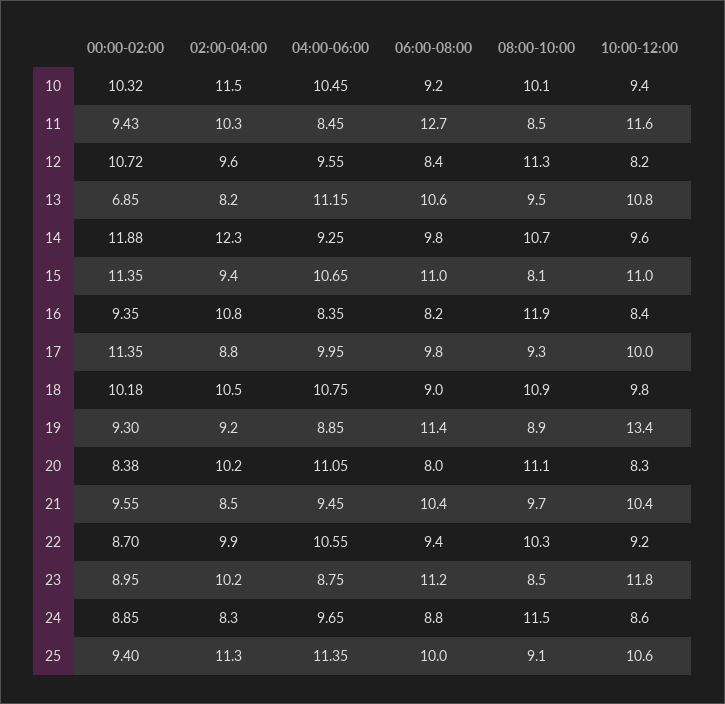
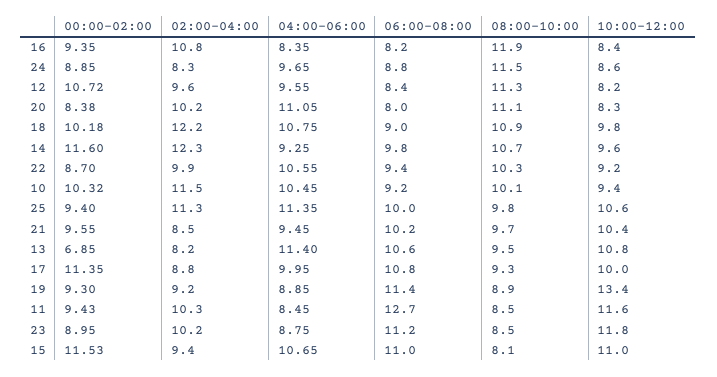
  {
    "00:00-02:00": {
      "10": 10.32,
      "11": 9.43,
      "12": 10.72,
      "13": 6.85,
-     "14": 11.88,
+     "14": 11.6,
-     "15": 11.35,
+     "15": 11.53,
      "16": 9.35,
      "17": 11.35,
      "18": 10.18,
      "19": 9.3,
      "20": 8.38,
      "21": 9.55,
      "22": 8.7,
      "23": 8.95,
      "24": 8.85,
      "25": 9.4
    },
    "02:00-04:00": {
      "10": 11.5,
      "11": 10.3,
      "12": 9.6,
      "13": 8.2,
      "14": 12.3,
      "15": 9.4,
      "16": 10.8,
      "17": 8.8,
-     "18": 10.5,
+     "18": 12.2,
      "19": 9.2,
      "20": 10.2,
      "21": 8.5,
      "22": 9.9,
      "23": 10.2,
      "24": 8.3,
      "25": 11.3
    },
    "04:00-06:00": {
      "10": 10.45,
      "11": 8.45,
      "12": 9.55,
-     "13": 11.15,
+     "13": 11.4,
      "14": 9.25,
      "15": 10.65,
      "16": 8.35,
      "17": 9.95,
      "18": 10.75,
      "19": 8.85,
      "20": 11.05,
      "21": 9.45,
      "22": 10.55,
      "23": 8.75,
      "24": 9.65,
      "25": 11.35
    },
    "06:00-08:00": {
      "10": 9.2,
      "11": 12.7,
      "12": 8.4,
      "13": 10.6,
      "14": 9.8,
      "15": 11,
      "16": 8.2,
-     "17": 9.8,
+     "17": 10.8,
      "18": 9,
      "19": 11.4,
      "20": 8,
-     "21": 10.4,
+     "21": 10.2,
      "22": 9.4,
      "23": 11.2,
      "24": 8.8,
      "25": 10
    },
    "08:00-10:00": {
      "10": 10.1,
      "11": 8.5,
      "12": 11.3,
      "13": 9.5,
      "14": 10.7,
      "15": 8.1,
      "16": 11.9,
      "17": 9.3,
      "18": 10.9,
      "19": 8.9,
      "20": 11.1,
      "21": 9.7,
      "22": 10.3,
      "23": 8.5,
      "24": 11.5,
-     "25": 9.1
+     "25": 9.8
    },
    "10:00-12:00": {
      "10": 9.4,
      "11": 11.6,
      "12": 8.2,
      "13": 10.8,
      "14": 9.6,
      "15": 11,
      "16": 8.4,
      "17": 10,
      "18": 9.8,
      "19": 13.4,
      "20": 8.3,
      "21": 10.4,
      "22": 9.2,
      "23": 11.8,
      "24": 8.6,
      "25": 10.6
    }
  }

